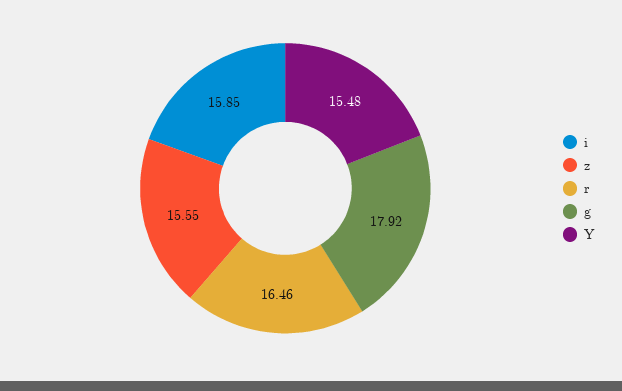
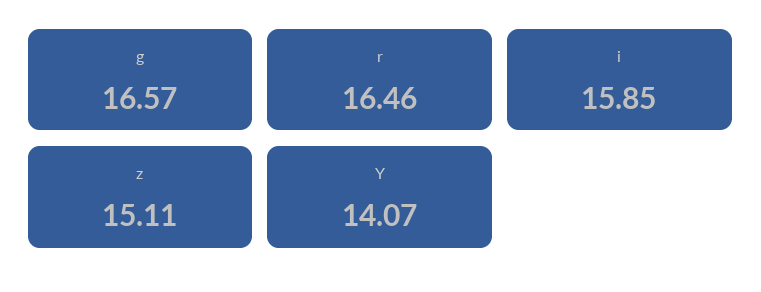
  {
    "i": 15.85,
-   "z": 15.55,
+   "z": 15.11,
    "r": 16.46,
-   "g": 17.92,
+   "g": 16.57,
-   "Y": 15.48
+   "Y": 14.07
  }

